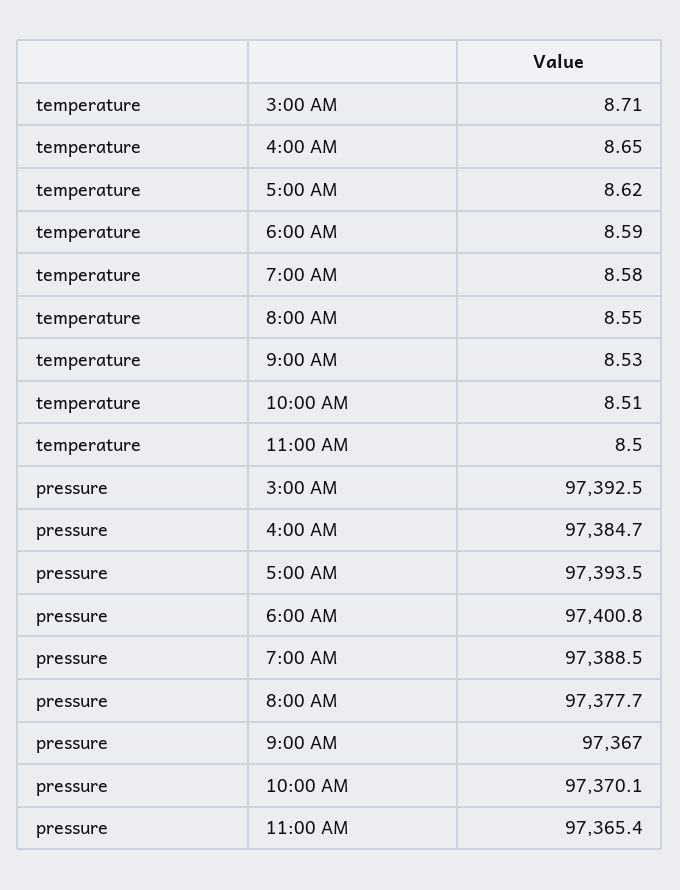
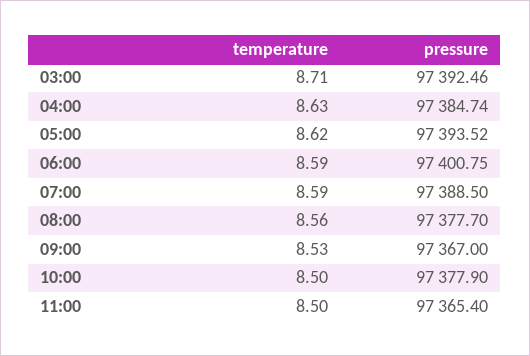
  {
    "temperature": {
      "3:00 AM": 8.71,
-     "4:00 AM": 8.65,
+     "4:00 AM": 8.63,
      "5:00 AM": 8.62,
      "6:00 AM": 8.59,
-     "7:00 AM": 8.58,
+     "7:00 AM": 8.59,
-     "8:00 AM": 8.55,
+     "8:00 AM": 8.56,
      "9:00 AM": 8.53,
-     "10:00 AM": 8.51,
+     "10:00 AM": 8.5,
      "11:00 AM": 8.5
    },
    "pressure": {
      "3:00 AM": 97392.46,
      "4:00 AM": 97384.74,
      "5:00 AM": 97393.52,
      "6:00 AM": 97400.75,
      "7:00 AM": 97388.5,
      "8:00 AM": 97377.7,
      "9:00 AM": 97367,
-     "10:00 AM": 97370.1,
+     "10:00 AM": 97377.9,
      "11:00 AM": 97365.4
    }
  }

